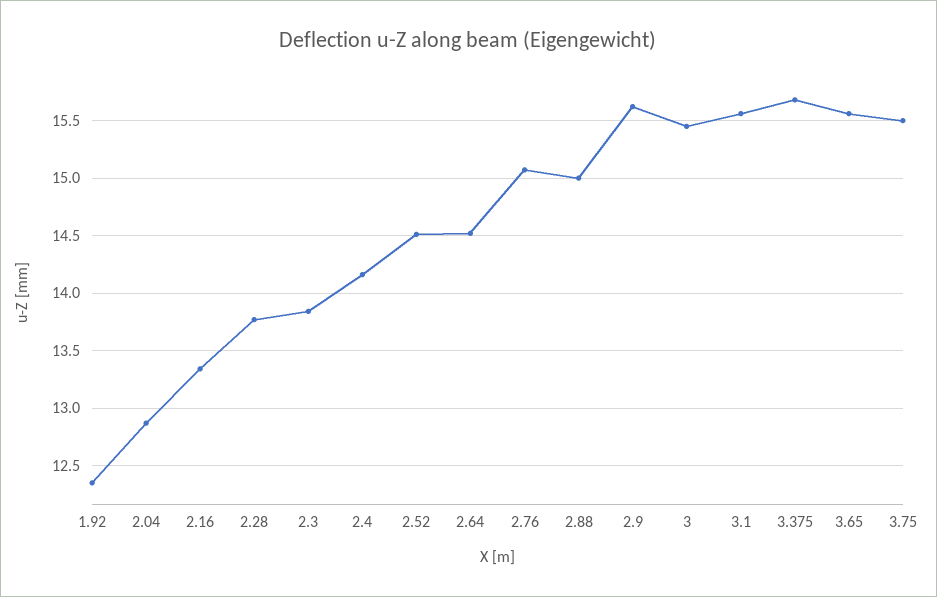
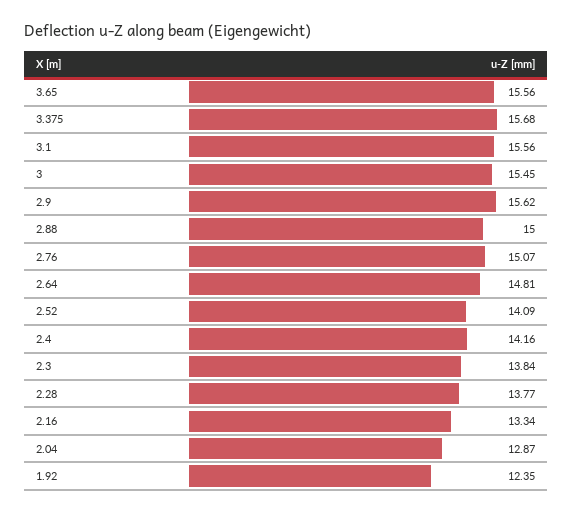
  {
    "1.92": 12.35,
    "2.04": 12.87,
    "2.16": 13.34,
    "2.28": 13.77,
    "2.3": 13.84,
    "2.4": 14.16,
-   "2.52": 14.5,
+   "2.52": 14.09,
-   "2.64": 14.5,
+   "2.64": 14.81,
    "2.76": 15.07,
    "2.88": 15,
    "2.9": 15.62,
    "3": 15.45,
    "3.1": 15.56,
    "3.375": 15.68,
-   "3.65": 15.56,
+   "3.65": 15.56
-   "3.75": 15.5
  }

